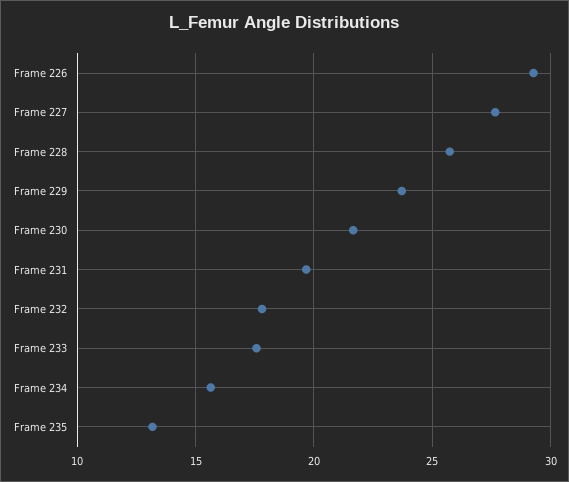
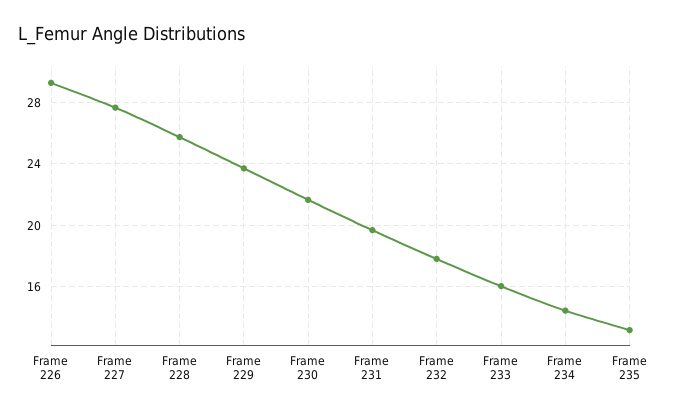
  {
    "Frame 226": 29.5,
    "Frame 227": 27.5,
    "Frame 228": 25.5,
    "Frame 229": 23.5,
    "Frame 230": 21.5,
    "Frame 231": 19.5,
    "Frame 232": 18,
-   "Frame 233": 17.5,
+   "Frame 233": 16,
-   "Frame 234": 15.5,
+   "Frame 234": 14.5,
    "Frame 235": 13
  }

